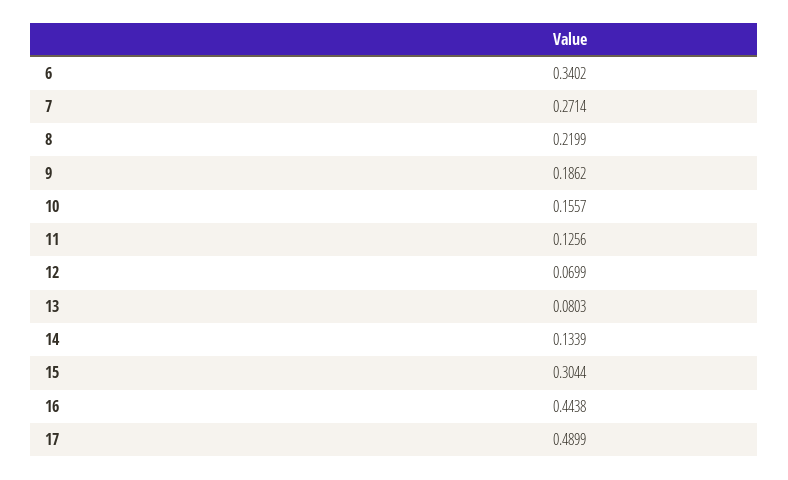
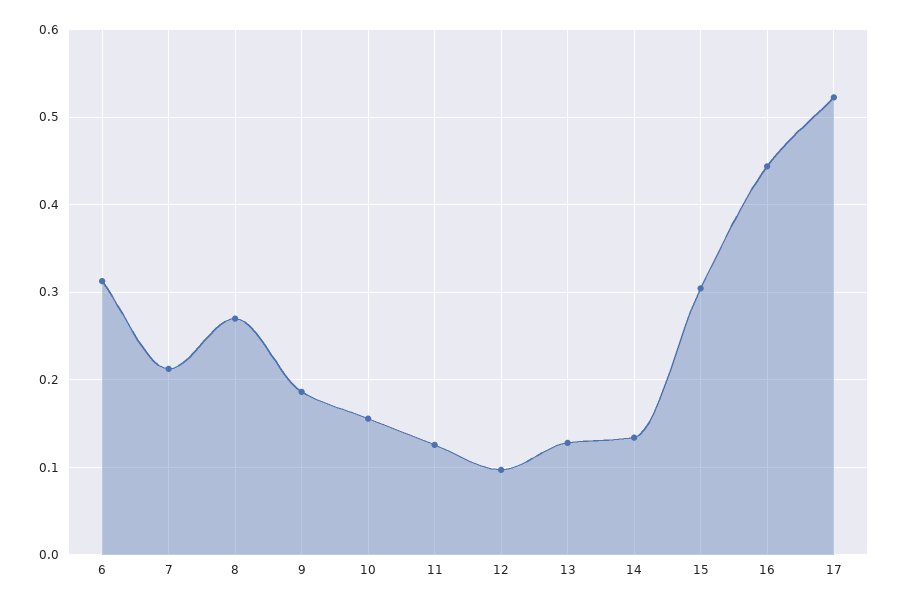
  {
-   "6": 0.3402,
+   "6": 0.31,
-   "7": 0.2714,
+   "7": 0.21,
-   "8": 0.2199,
+   "8": 0.27,
    "9": 0.1862,
    "10": 0.1557,
    "11": 0.1256,
-   "12": 0.0699,
+   "12": 0.1,
-   "13": 0.0803,
+   "13": 0.13,
    "14": 0.1339,
    "15": 0.3044,
    "16": 0.4438,
-   "17": 0.4899
+   "17": 0.52
  }

